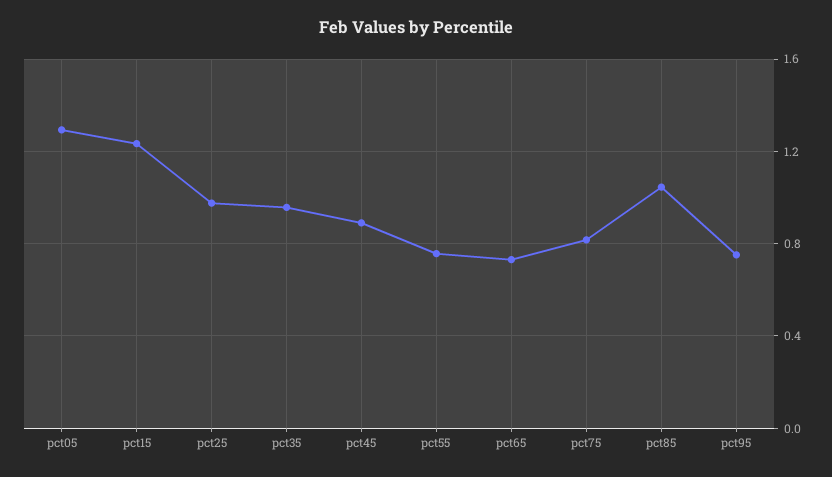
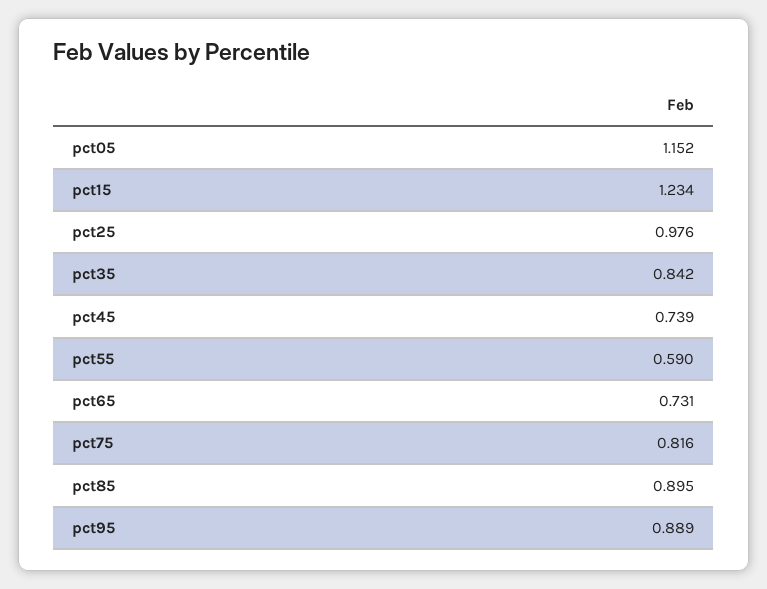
  {
-   "pct05": 1.3,
+   "pct05": 1.152,
    "pct15": 1.234,
    "pct25": 0.976,
-   "pct35": 0.95,
+   "pct35": 0.842,
-   "pct45": 0.9,
+   "pct45": 0.739,
-   "pct55": 0.75,
+   "pct55": 0.59,
    "pct65": 0.731,
    "pct75": 0.816,
-   "pct85": 1.05,
+   "pct85": 0.895,
-   "pct95": 0.75
+   "pct95": 0.889
  }

